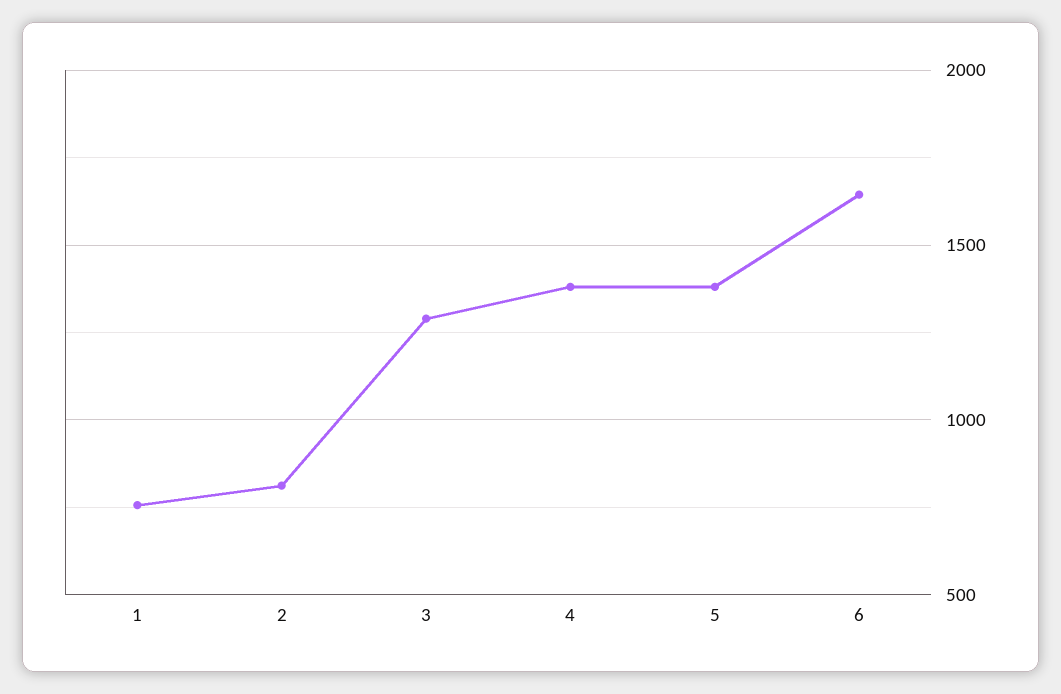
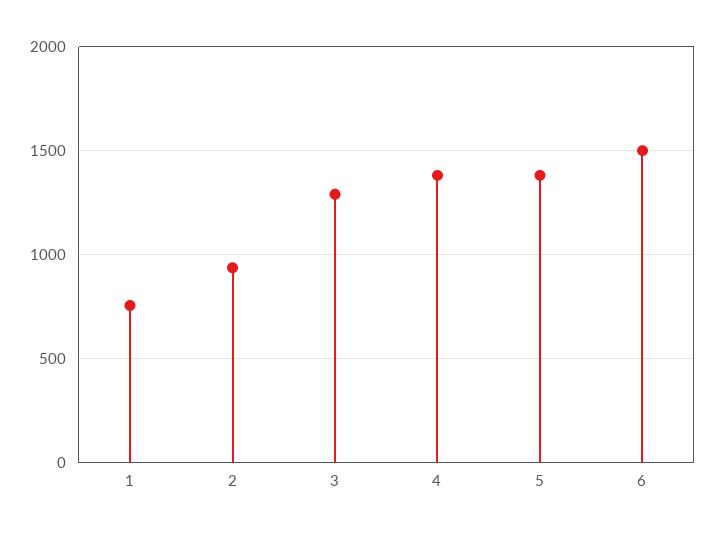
  {
    "1": 750,
-   "2": 800,
+   "2": 950,
    "3": 1300,
    "4": 1400,
    "5": 1400,
-   "6": 1650
+   "6": 1500
  }

